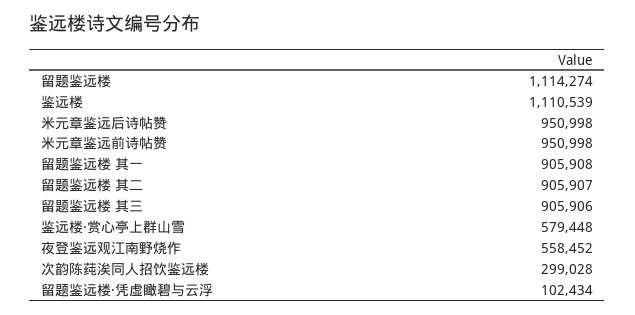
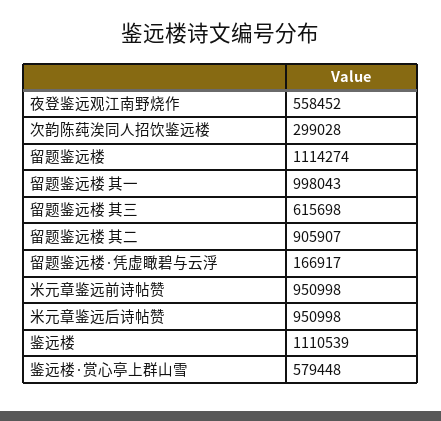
  {
    "留题鉴远楼": 1114274,
    "鉴远楼": 1110539,
    "米元章鉴远后诗帖赞": 950998,
    "米元章鉴远前诗帖赞": 950998,
-   "留题鉴远楼 其一": 905908,
+   "留题鉴远楼 其一": 998043,
    "留题鉴远楼 其二": 905907,
-   "留题鉴远楼 其三": 905906,
+   "留题鉴远楼 其三": 615698,
    "鉴远楼·赏心亭上群山雪": 579448,
    "夜登鉴远观江南野烧作": 558452,
    "次韵陈莼涘同人招饮鉴远楼": 299028,
-   "留题鉴远楼·凭虚瞰碧与云浮": 102434
+   "留题鉴远楼·凭虚瞰碧与云浮": 166917
  }

